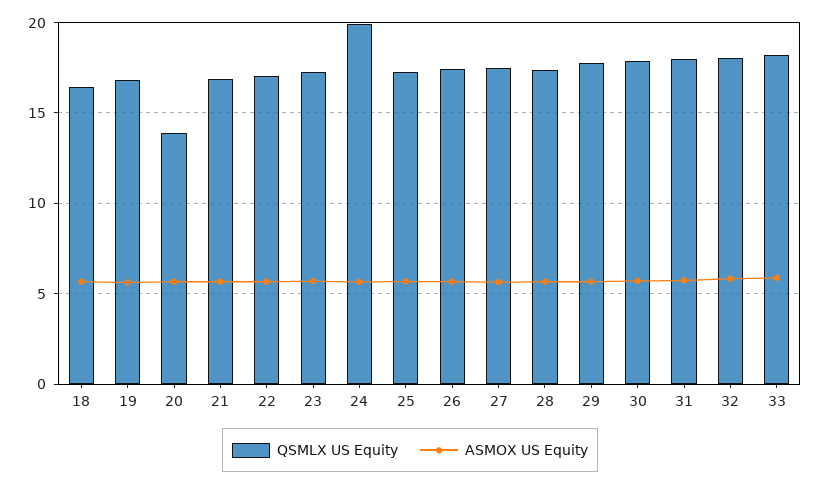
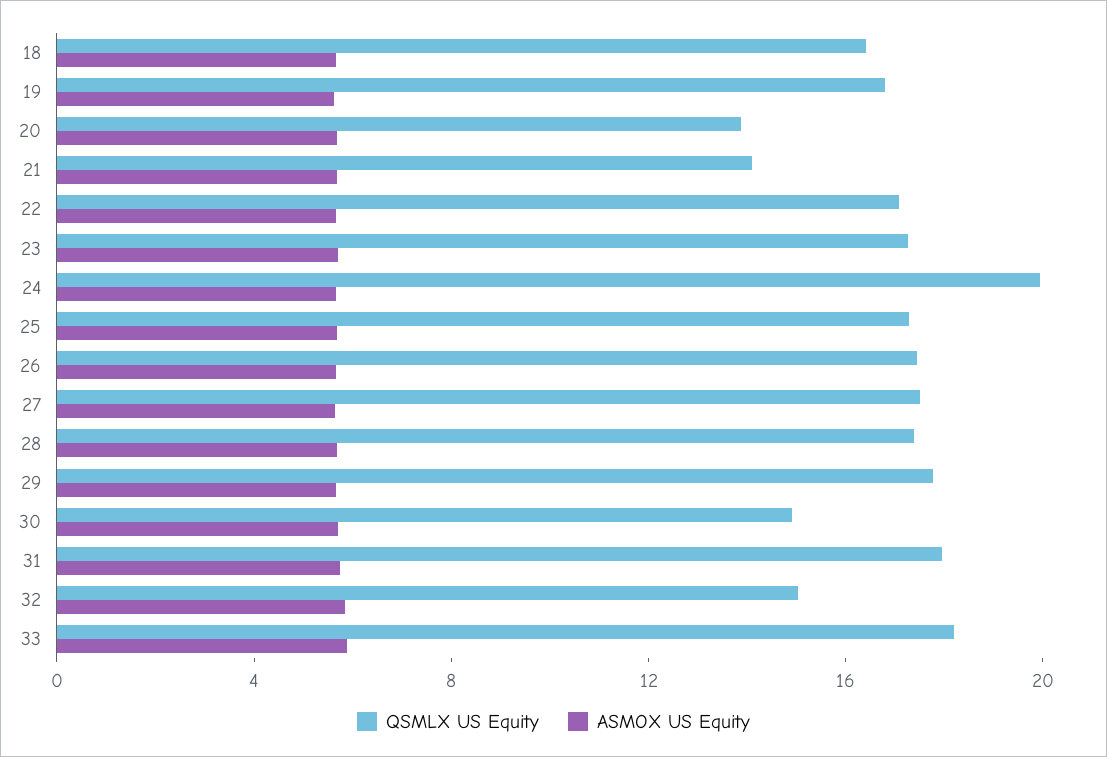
  {
    "QSMLX US Equity": {
      "18": 16.5,
      "19": 17,
      "20": 14,
-     "21": 17,
+     "21": 14,
      "22": 17,
      "23": 17.5,
      "24": 20,
      "25": 17.5,
      "26": 17.5,
      "27": 17.5,
      "28": 17.5,
      "29": 18,
-     "30": 18,
+     "30": 15,
      "31": 18,
-     "32": 18,
+     "32": 15,
      "33": 18
    },
    "ASMOX US Equity": {
      "18": 5.5,
      "19": 5.5,
      "20": 5.5,
      "21": 5.5,
      "22": 5.5,
      "23": 5.5,
      "24": 5.5,
      "25": 5.5,
      "26": 5.5,
      "27": 5.5,
      "28": 5.5,
      "29": 5.5,
      "30": 5.5,
      "31": 5.5,
      "32": 6,
      "33": 6
    }
  }

